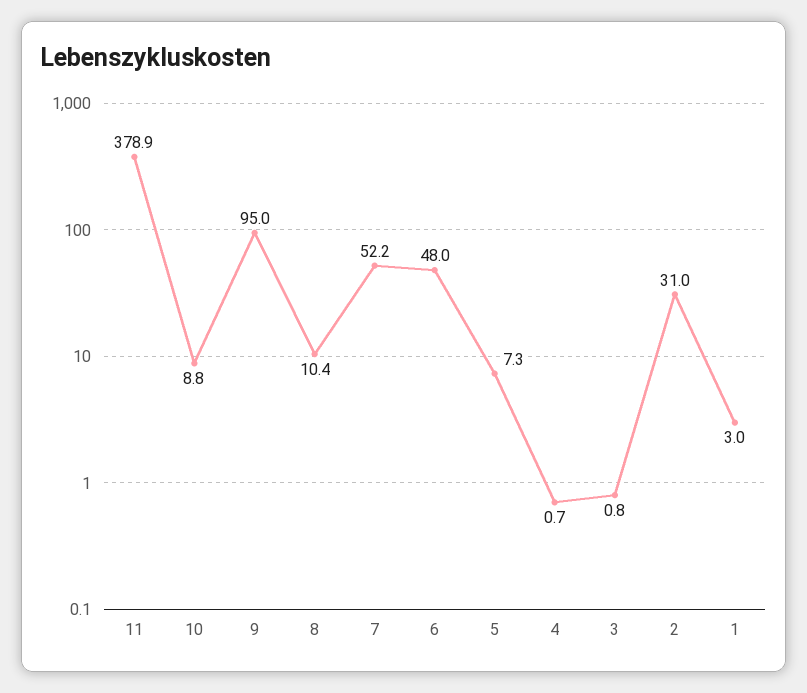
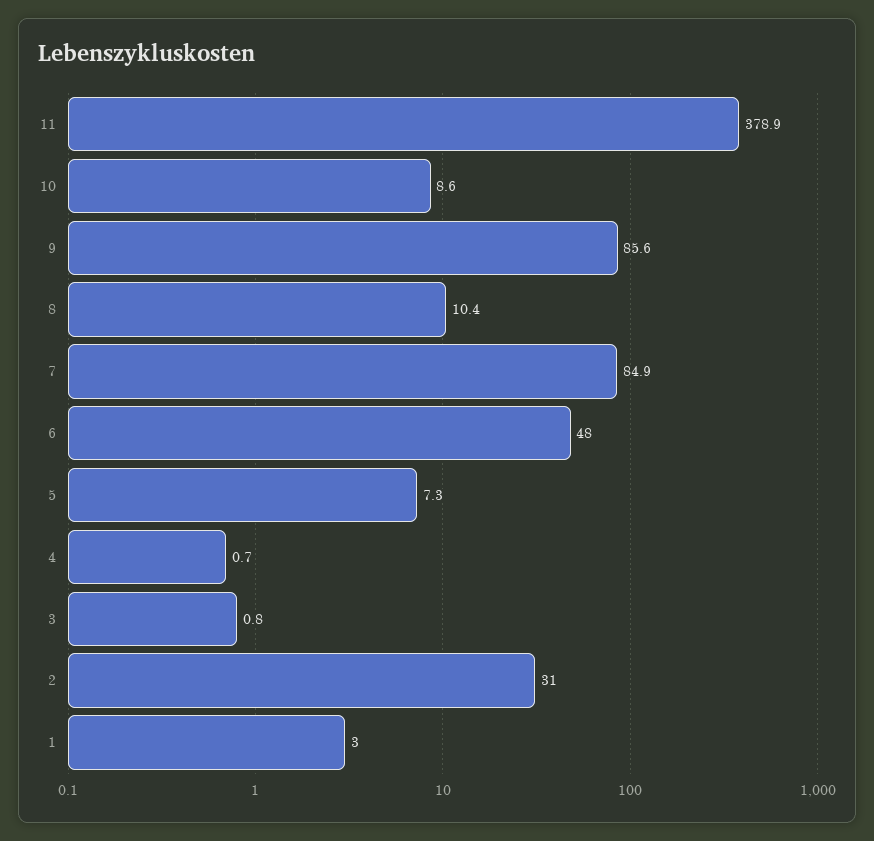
  {
    "11": 378.9,
-   "10": 8.8,
+   "10": 8.6,
-   "9": 95,
+   "9": 85.6,
    "8": 10.4,
-   "7": 52.2,
+   "7": 84.9,
    "6": 48,
    "5": 7.3,
    "4": 0.7,
    "3": 0.8,
    "2": 31,
    "1": 3
  }

